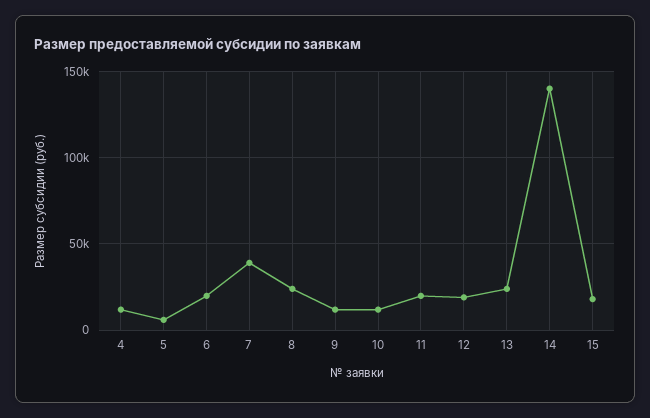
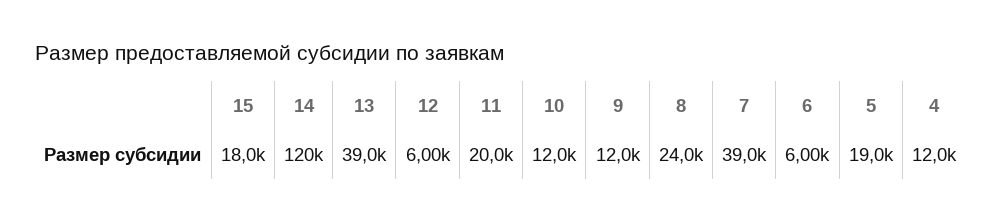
  {
    "4": 12000,
-   "5": 5000,
+   "5": 19000,
-   "6": 20000,
+   "6": 6000,
    "7": 39000,
    "8": 24000,
    "9": 12000,
    "10": 12000,
    "11": 20000,
-   "12": 20000,
+   "12": 6000,
-   "13": 25000,
+   "13": 39000,
-   "14": 140000,
+   "14": 120000,
    "15": 18000
  }

